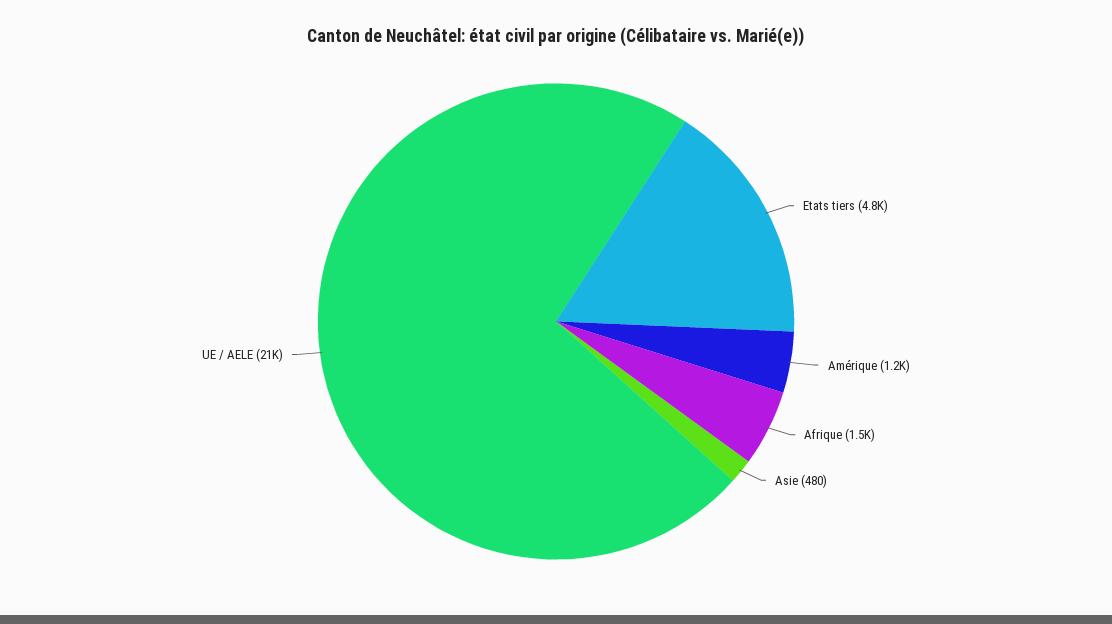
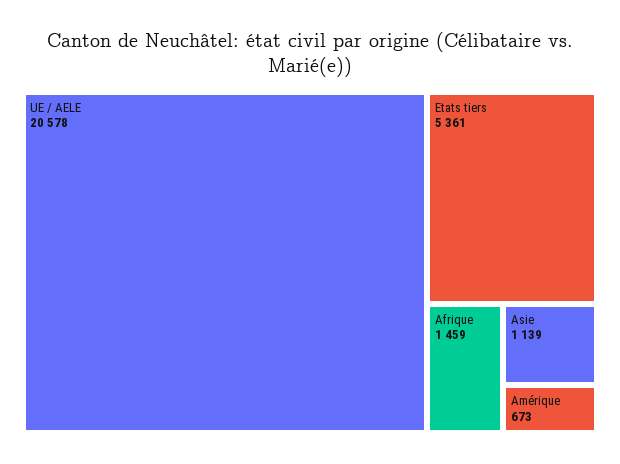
  {
-   "Etats tiers": 4800,
+   "Etats tiers": 5361,
-   "Amérique": 1200,
+   "Amérique": 673,
    "Afrique": 1459,
-   "Asie": 480,
+   "Asie": 1139,
    "UE / AELE": 20578
  }

